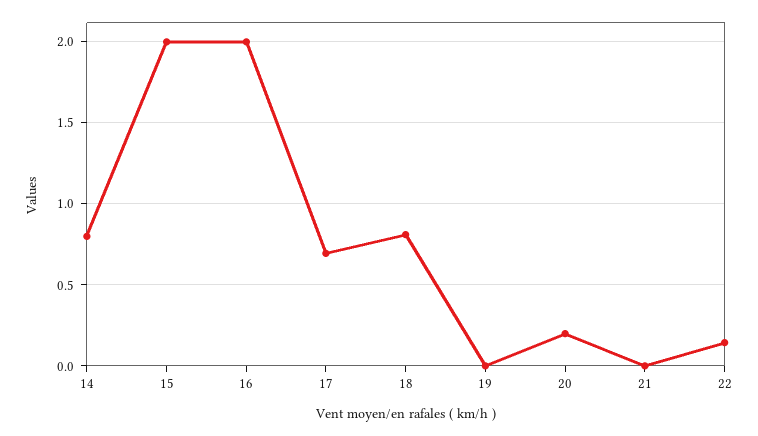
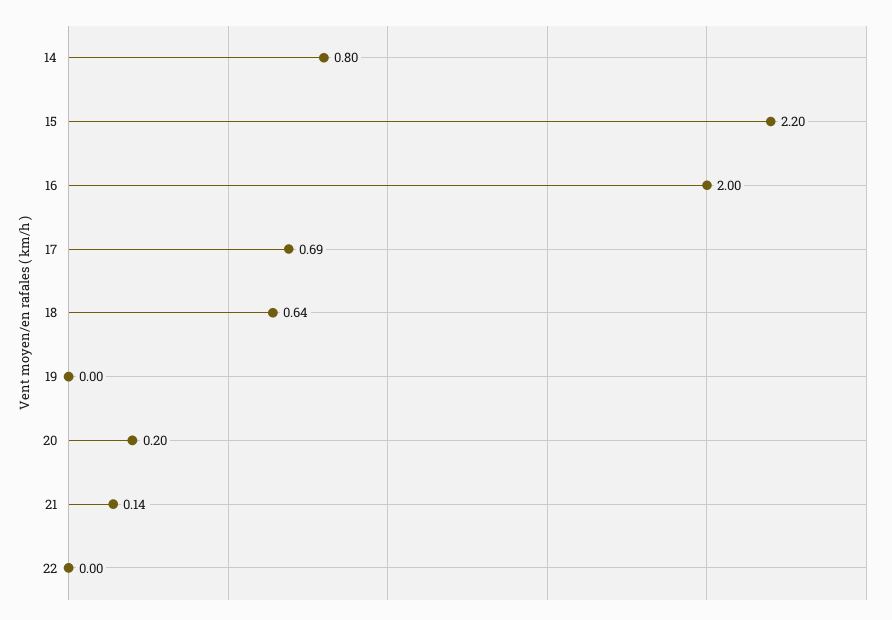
  {
    "14": 0.8,
-   "15": 2,
+   "15": 2.2,
    "16": 2,
    "17": 0.69,
-   "18": 0.8,
+   "18": 0.64,
    "19": 0,
    "20": 0.2,
-   "21": 0,
+   "21": 0.14,
-   "22": 0.15
+   "22": 0
  }

